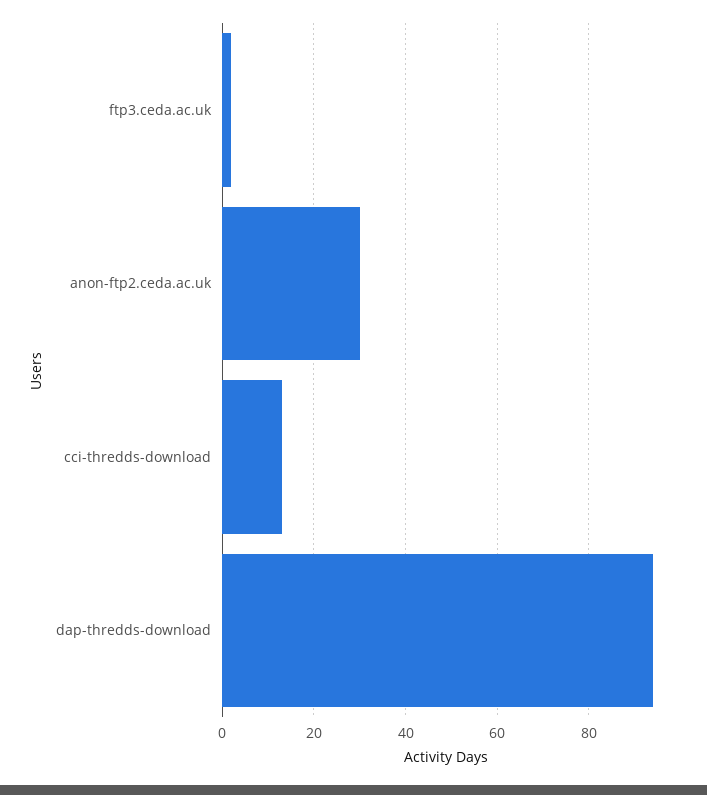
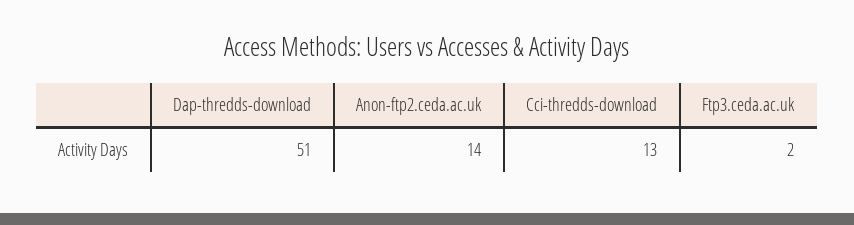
  {
    "ftp3.ceda.ac.uk": 2,
-   "anon-ftp2.ceda.ac.uk": 30,
+   "anon-ftp2.ceda.ac.uk": 14,
    "cci-thredds-download": 13,
-   "dap-thredds-download": 95
+   "dap-thredds-download": 51
  }

